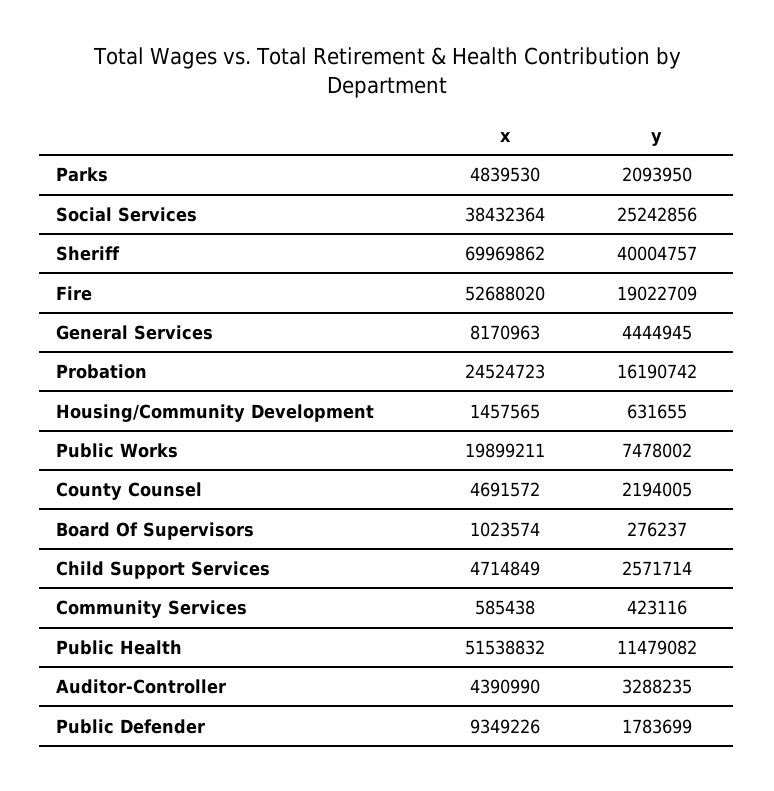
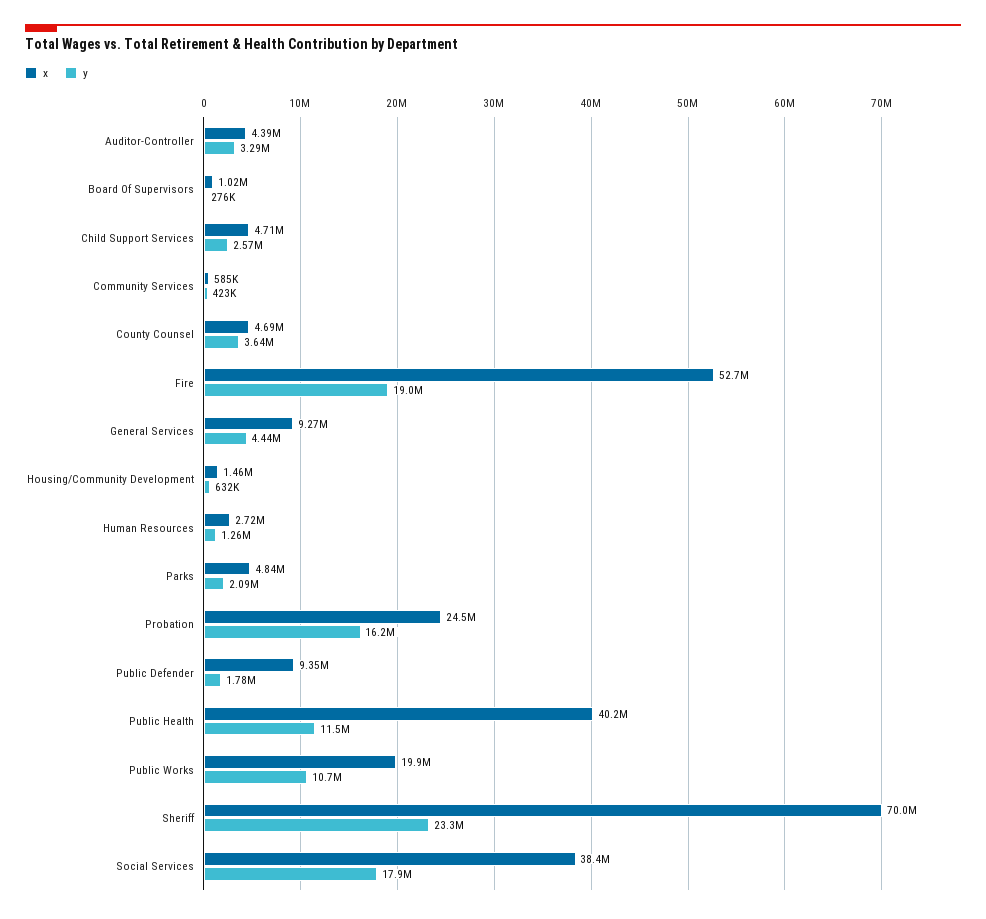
  {
    "x": {
      "Parks": 4839530,
      "Social Services": 38432364,
      "Sheriff": 69969862,
      "Fire": 52688020,
-     "General Services": 8170963,
+     "General Services": 9270000,
      "Probation": 24524723,
      "Housing/Community Development": 1457565,
      "Public Works": 19899211,
      "County Counsel": 4691572,
      "Board Of Supervisors": 1023574,
      "Child Support Services": 4714849,
      "Community Services": 585438,
-     "Public Health": 51538832,
+     "Public Health": 40200000,
      "Auditor-Controller": 4390990,
-     "Public Defender": 9349226
+     "Public Defender": 9349226,
+     "Human Resources": 2720000
    },
    "y": {
      "Parks": 2093950,
-     "Social Services": 25242856,
+     "Social Services": 17900000,
-     "Sheriff": 40004757,
+     "Sheriff": 23300000,
      "Fire": 19022709,
      "General Services": 4444945,
      "Probation": 16190742,
      "Housing/Community Development": 631655,
-     "Public Works": 7478002,
+     "Public Works": 10700000,
-     "County Counsel": 2194005,
+     "County Counsel": 3640000,
      "Board Of Supervisors": 276237,
      "Child Support Services": 2571714,
      "Community Services": 423116,
      "Public Health": 11479082,
      "Auditor-Controller": 3288235,
-     "Public Defender": 1783699
+     "Public Defender": 1783699,
+     "Human Resources": 1260000
    }
  }

